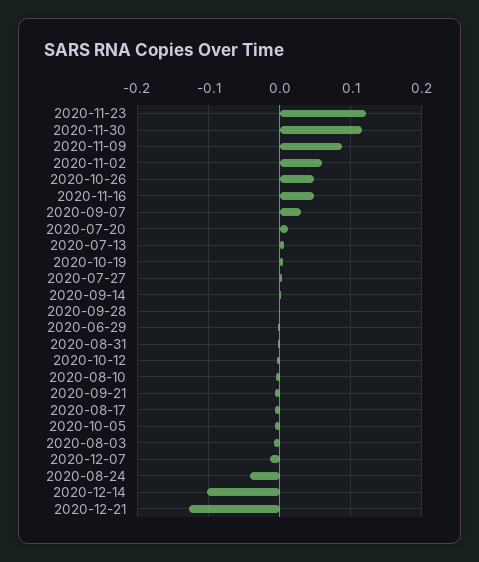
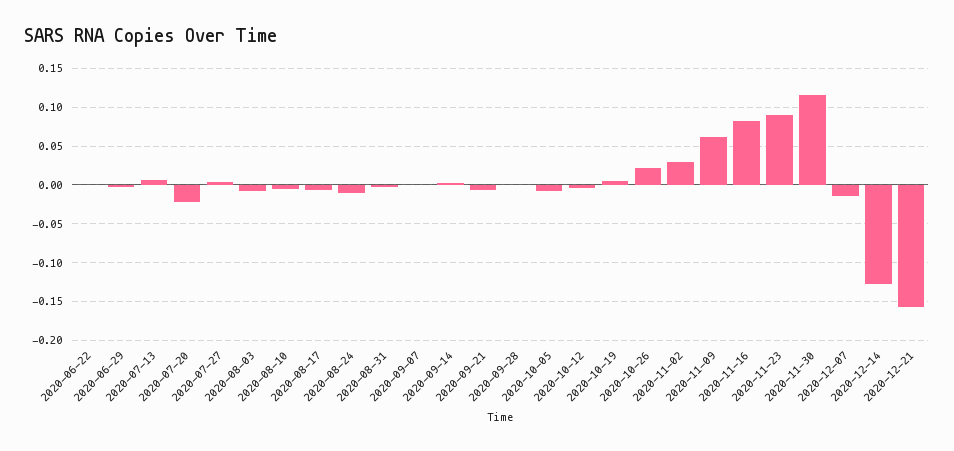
  {
-   "2020-11-23": 0.12,
+   "2020-11-23": 0.09,
    "2020-11-30": 0.12,
-   "2020-11-09": 0.09,
+   "2020-11-09": 0.06,
-   "2020-11-02": 0.06,
+   "2020-11-02": 0.03,
-   "2020-10-26": 0.05,
+   "2020-10-26": 0.02,
-   "2020-11-16": 0.05,
+   "2020-11-16": 0.08,
-   "2020-09-07": 0.03,
+   "2020-09-07": 0,
-   "2020-07-20": 0.01,
+   "2020-07-20": -0.02,
    "2020-07-13": 0.01,
    "2020-10-19": 0,
    "2020-07-27": 0,
    "2020-09-14": 0,
    "2020-09-28": 0,
    "2020-06-29": 0,
    "2020-08-31": 0,
    "2020-10-12": 0,
    "2020-08-10": -0.01,
    "2020-09-21": -0.01,
    "2020-08-17": -0.01,
    "2020-10-05": -0.01,
    "2020-08-03": -0.01,
    "2020-12-07": -0.01,
-   "2020-08-24": -0.04,
+   "2020-08-24": -0.01,
-   "2020-12-14": -0.1,
+   "2020-12-14": -0.13,
-   "2020-12-21": -0.13
+   "2020-12-21": -0.16,
+   "2020-06-22": 0
  }

